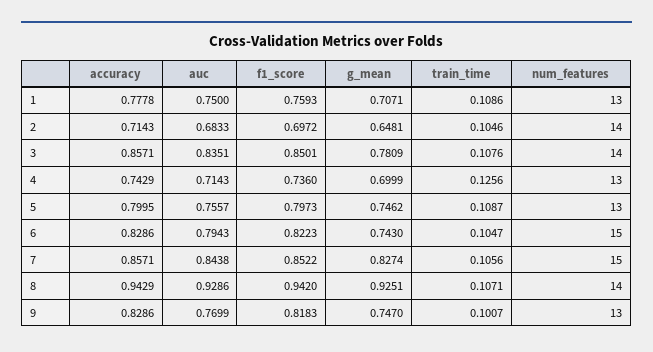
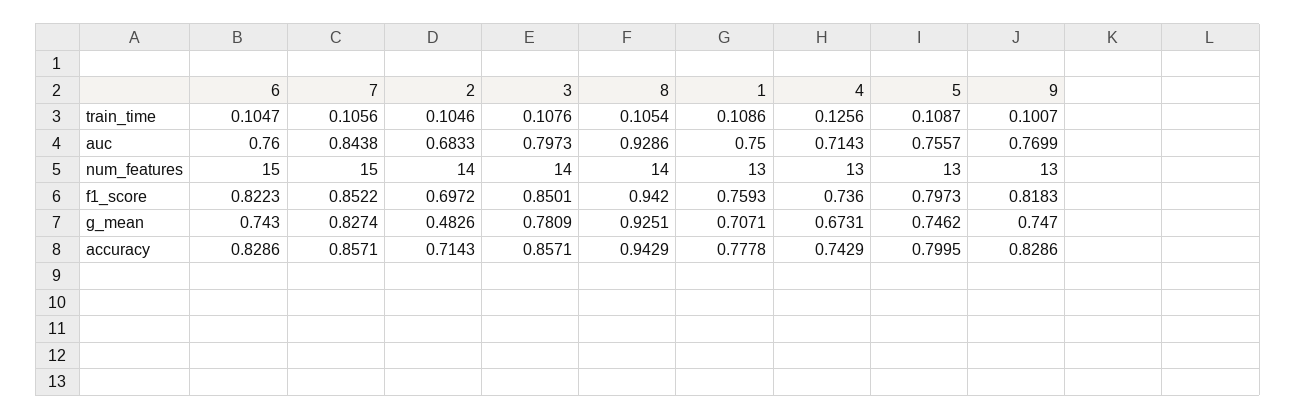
  {
    "accuracy": {
      "1": 0.7778,
      "2": 0.7143,
      "3": 0.8571,
      "4": 0.7429,
      "5": 0.7995,
      "6": 0.8286,
      "7": 0.8571,
      "8": 0.9429,
      "9": 0.8286
    },
    "auc": {
      "1": 0.75,
      "2": 0.6833,
-     "3": 0.8351,
+     "3": 0.7973,
      "4": 0.7143,
      "5": 0.7557,
-     "6": 0.7943,
+     "6": 0.76,
      "7": 0.8438,
      "8": 0.9286,
      "9": 0.7699
    },
    "f1_score": {
      "1": 0.7593,
      "2": 0.6972,
      "3": 0.8501,
      "4": 0.736,
      "5": 0.7973,
      "6": 0.8223,
      "7": 0.8522,
      "8": 0.942,
      "9": 0.8183
    },
    "g_mean": {
      "1": 0.7071,
-     "2": 0.6481,
+     "2": 0.4826,
      "3": 0.7809,
-     "4": 0.6999,
+     "4": 0.6731,
      "5": 0.7462,
      "6": 0.743,
      "7": 0.8274,
      "8": 0.9251,
      "9": 0.747
    },
    "train_time": {
      "1": 0.1086,
      "2": 0.1046,
      "3": 0.1076,
      "4": 0.1256,
      "5": 0.1087,
      "6": 0.1047,
      "7": 0.1056,
-     "8": 0.1071,
+     "8": 0.1054,
      "9": 0.1007
    },
    "num_features": {
      "1": 13,
      "2": 14,
      "3": 14,
      "4": 13,
      "5": 13,
      "6": 15,
      "7": 15,
      "8": 14,
      "9": 13
    }
  }

